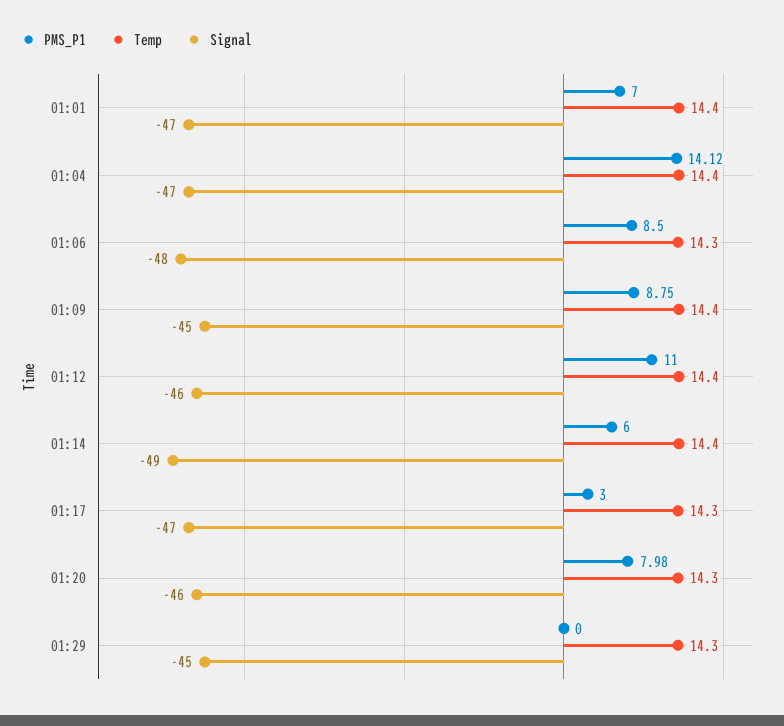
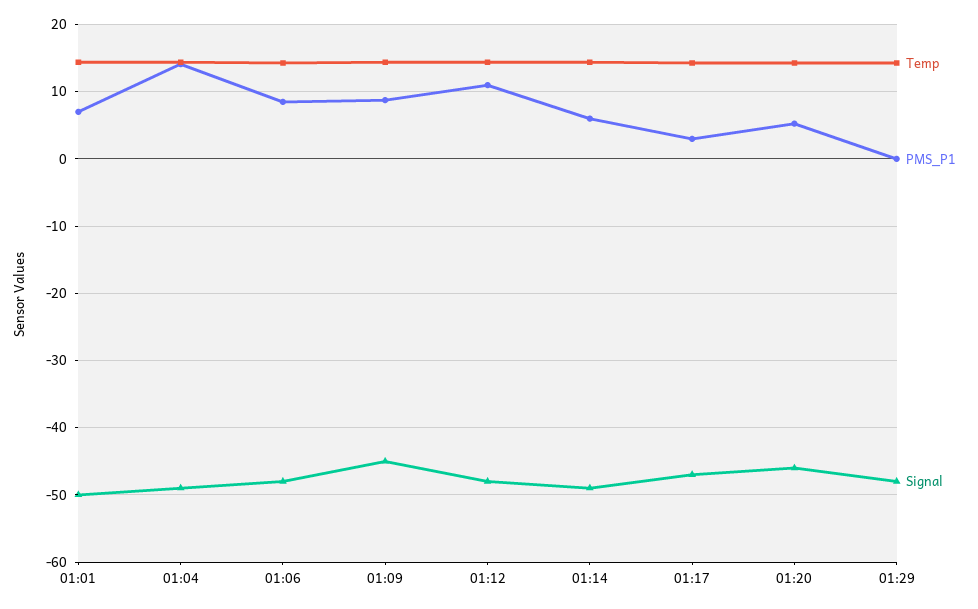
  {
    "PMS_P1": {
      "01:01": 7,
      "01:04": 14.12,
      "01:06": 8.5,
      "01:09": 8.75,
      "01:12": 11,
      "01:14": 6,
      "01:17": 3,
-     "01:20": 7.98,
+     "01:20": 5,
      "01:29": 0
    },
    "Temp": {
      "01:01": 14.4,
      "01:04": 14.4,
      "01:06": 14.3,
      "01:09": 14.4,
      "01:12": 14.4,
      "01:14": 14.4,
      "01:17": 14.3,
      "01:20": 14.3,
      "01:29": 14.3
    },
    "Signal": {
-     "01:01": -47,
+     "01:01": -50,
-     "01:04": -47,
+     "01:04": -49,
      "01:06": -48,
      "01:09": -45,
-     "01:12": -46,
+     "01:12": -48,
      "01:14": -49,
      "01:17": -47,
      "01:20": -46,
-     "01:29": -45
+     "01:29": -48
    }
  }

